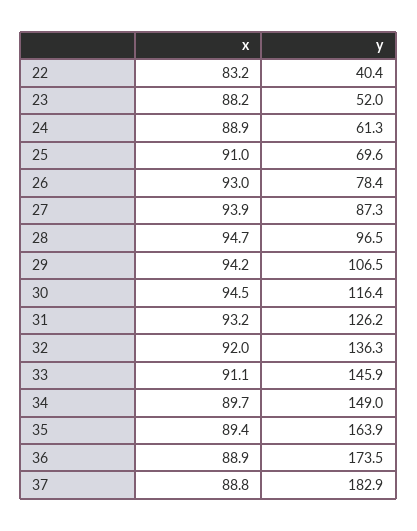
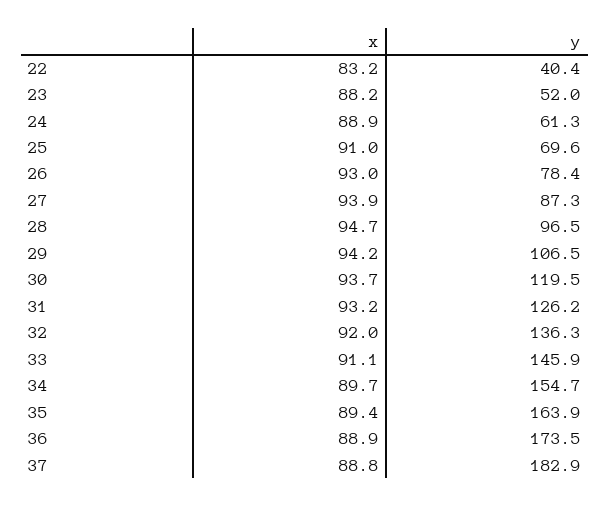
  {
    "x": {
      "22": 83.2,
      "23": 88.2,
      "24": 88.9,
      "25": 91,
      "26": 93,
      "27": 93.9,
      "28": 94.7,
      "29": 94.2,
-     "30": 94.5,
+     "30": 93.7,
      "31": 93.2,
      "32": 92,
      "33": 91.1,
      "34": 89.7,
      "35": 89.4,
      "36": 88.9,
      "37": 88.8
    },
    "y": {
      "22": 40.4,
      "23": 52,
      "24": 61.3,
      "25": 69.6,
      "26": 78.4,
      "27": 87.3,
      "28": 96.5,
      "29": 106.5,
-     "30": 116.4,
+     "30": 119.5,
      "31": 126.2,
      "32": 136.3,
      "33": 145.9,
-     "34": 149,
+     "34": 154.7,
      "35": 163.9,
      "36": 173.5,
      "37": 182.9
    }
  }

